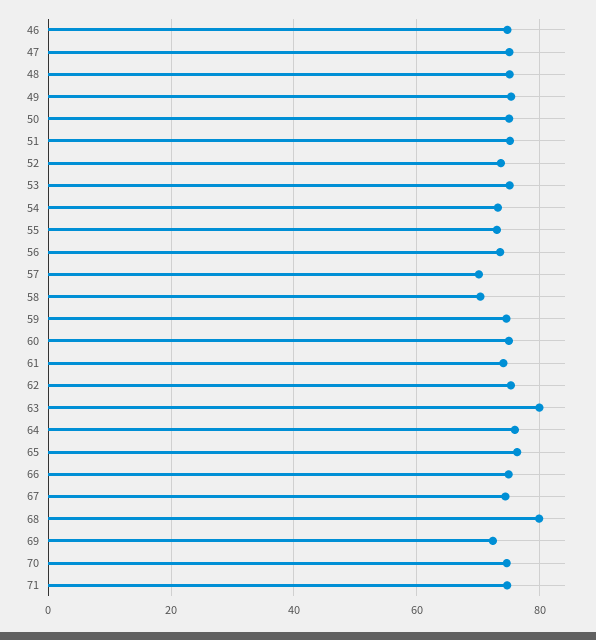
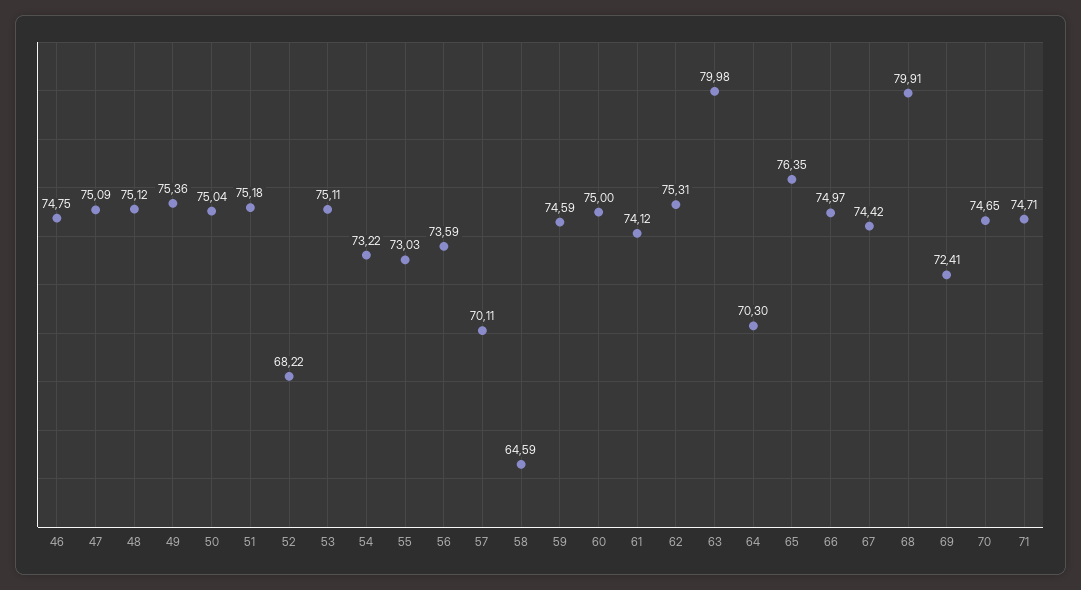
  {
    "46": 74.75,
    "47": 75.09,
    "48": 75.12,
    "49": 75.36,
    "50": 75.04,
    "51": 75.18,
-   "52": 74,
+   "52": 68.22,
    "53": 75.11,
    "54": 73.22,
    "55": 73.03,
    "56": 73.59,
    "57": 70.11,
-   "58": 70,
+   "58": 64.59,
    "59": 74.59,
    "60": 75,
    "61": 74.12,
    "62": 75.31,
    "63": 79.98,
-   "64": 76,
+   "64": 70.3,
    "65": 76.35,
    "66": 74.97,
    "67": 74.42,
    "68": 79.91,
    "69": 72.41,
    "70": 74.65,
    "71": 74.71
  }

